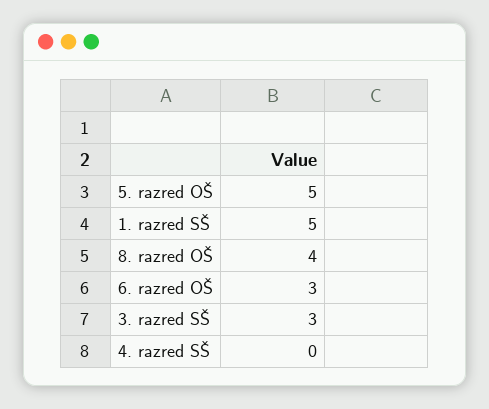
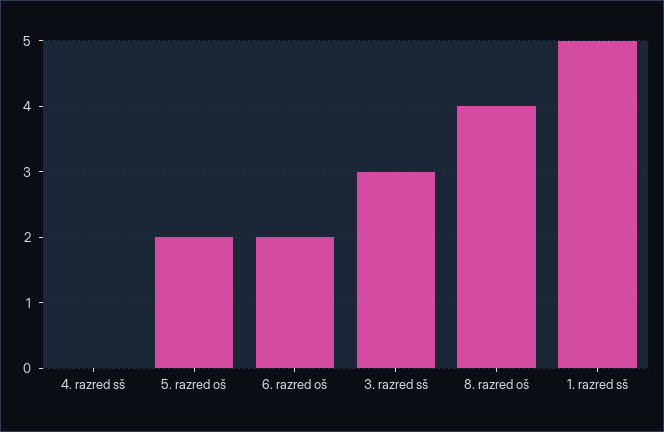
  {
-   "5. razred OŠ": 5,
+   "5. razred OŠ": 2,
    "1. razred SŠ": 5,
    "8. razred OŠ": 4,
-   "6. razred OŠ": 3,
+   "6. razred OŠ": 2,
    "3. razred SŠ": 3,
    "4. razred SŠ": 0
  }

